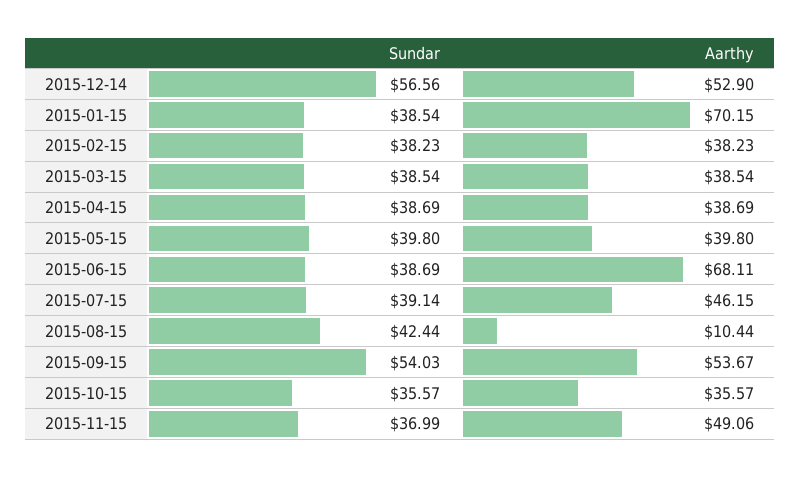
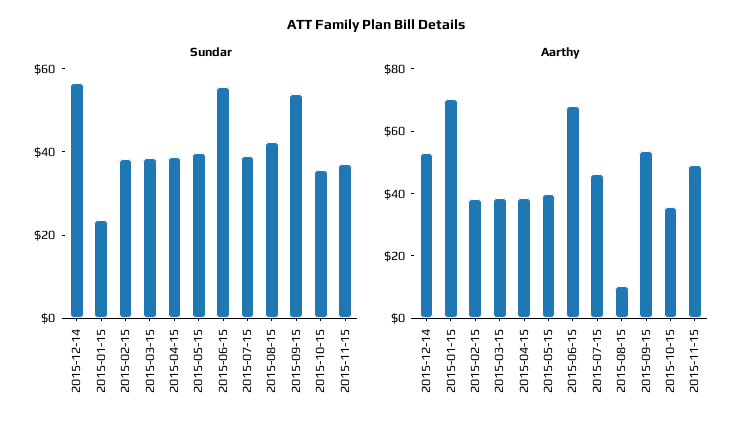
  {
    "Sundar": {
      "2015-12-14": 56.56,
-     "2015-01-15": 38.54,
+     "2015-01-15": 25,
      "2015-02-15": 38.23,
      "2015-03-15": 38.54,
      "2015-04-15": 38.69,
      "2015-05-15": 39.8,
-     "2015-06-15": 38.69,
+     "2015-06-15": 55,
      "2015-07-15": 39.14,
      "2015-08-15": 42.44,
      "2015-09-15": 54.03,
      "2015-10-15": 35.57,
      "2015-11-15": 36.99
    },
    "Aarthy": {
      "2015-12-14": 52.9,
      "2015-01-15": 70.15,
      "2015-02-15": 38.23,
      "2015-03-15": 38.54,
      "2015-04-15": 38.69,
      "2015-05-15": 39.8,
      "2015-06-15": 68.11,
      "2015-07-15": 46.15,
      "2015-08-15": 10.44,
      "2015-09-15": 53.67,
      "2015-10-15": 35.57,
      "2015-11-15": 49.06
    }
  }

